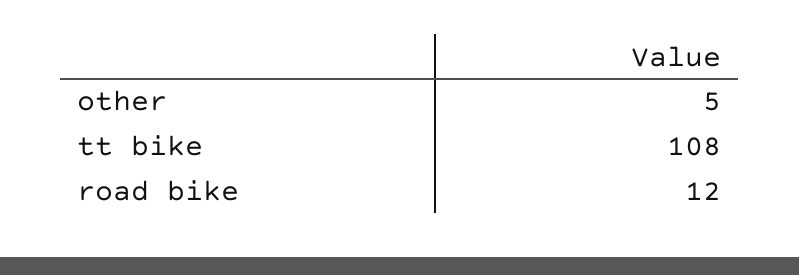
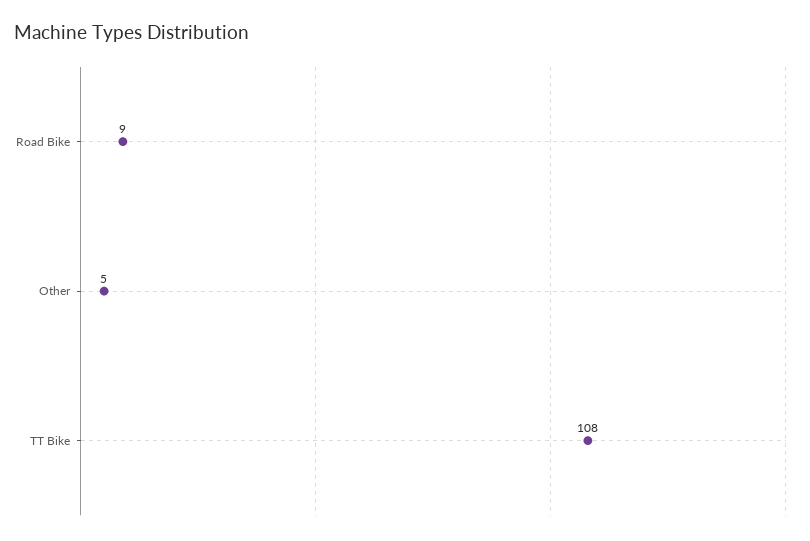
  {
    "other": 5,
    "tt bike": 108,
-   "road bike": 12
+   "road bike": 9
  }

